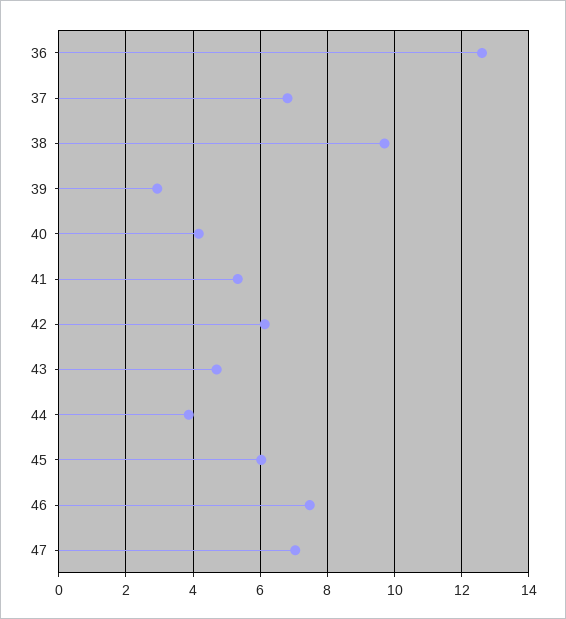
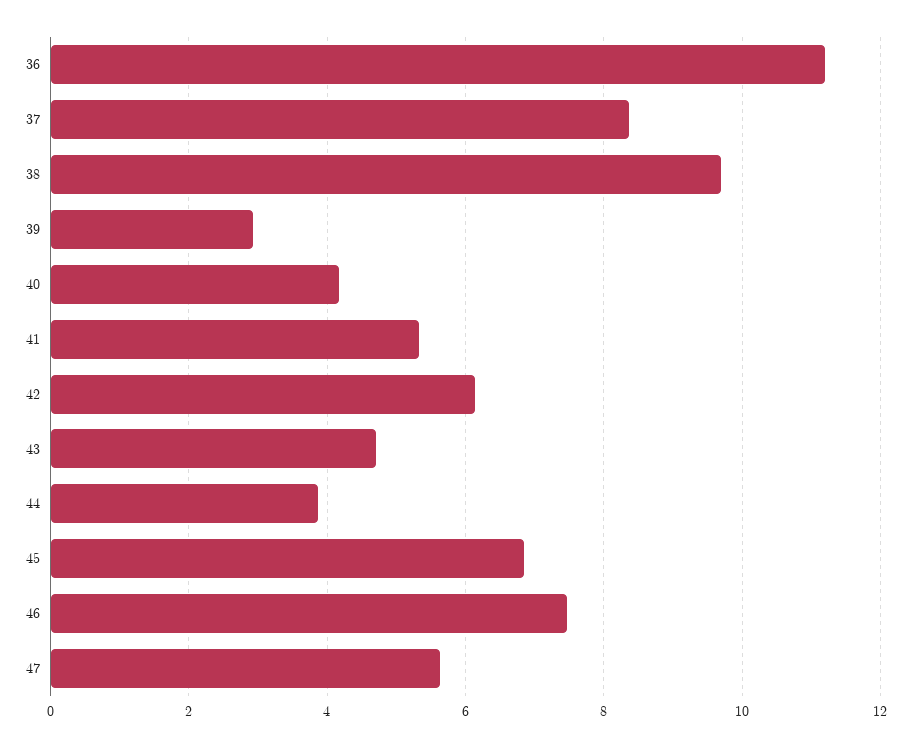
  {
-   "36": 12.6,
+   "36": 11.2,
-   "37": 6.8,
+   "37": 8.4,
    "38": 9.8,
    "39": 3,
    "40": 4.2,
    "41": 5.4,
    "42": 6.2,
    "43": 4.8,
    "44": 3.8,
-   "45": 6,
+   "45": 6.8,
    "46": 7.4,
-   "47": 7
+   "47": 5.6
  }

